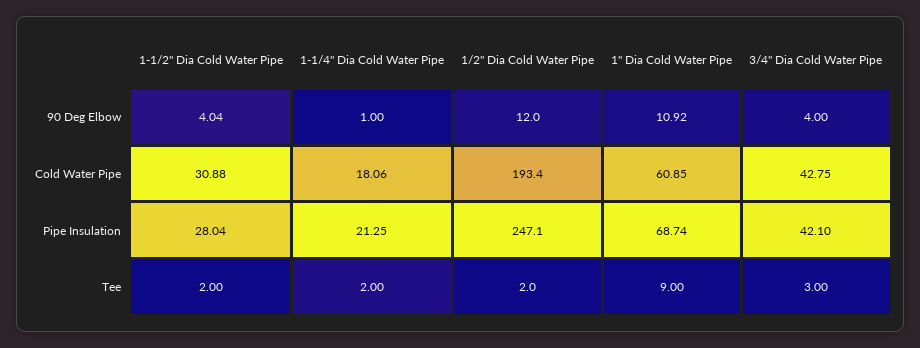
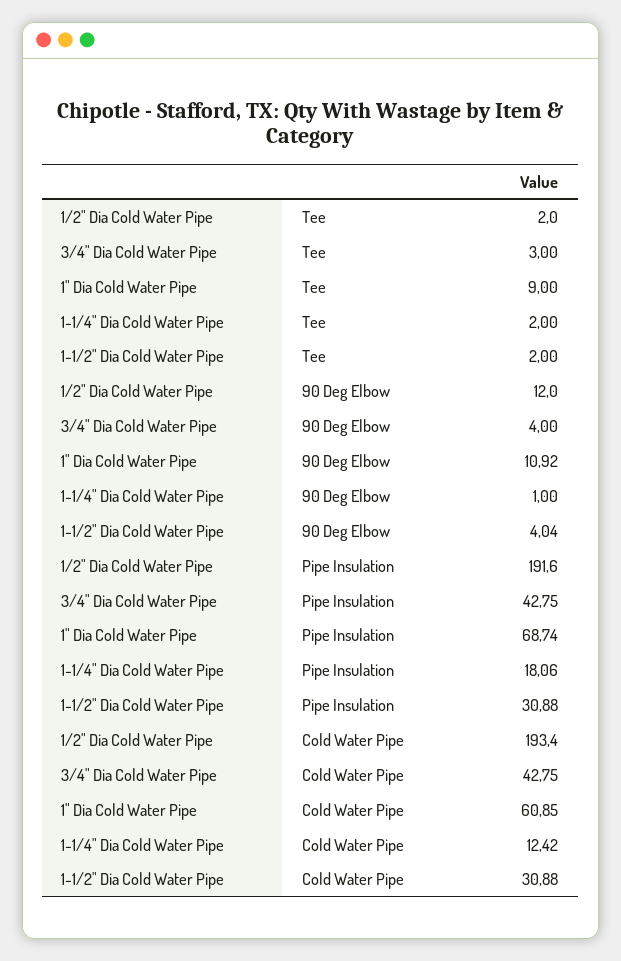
  {
    "1-1/2\" Dia Cold Water Pipe": {
      "90 Deg Elbow": 4.04,
      "Cold Water Pipe": 30.88,
-     "Pipe Insulation": 28.04,
+     "Pipe Insulation": 30.88,
      "Tee": 2
    },
    "1-1/4\" Dia Cold Water Pipe": {
      "90 Deg Elbow": 1,
-     "Cold Water Pipe": 18.06,
+     "Cold Water Pipe": 12.42,
-     "Pipe Insulation": 21.25,
+     "Pipe Insulation": 18.06,
      "Tee": 2
    },
    "1/2\" Dia Cold Water Pipe": {
      "90 Deg Elbow": 12,
      "Cold Water Pipe": 193.4,
-     "Pipe Insulation": 247.1,
+     "Pipe Insulation": 191.6,
      "Tee": 2
    },
    "1\" Dia Cold Water Pipe": {
      "90 Deg Elbow": 10.92,
      "Cold Water Pipe": 60.85,
      "Pipe Insulation": 68.74,
      "Tee": 9
    },
    "3/4\" Dia Cold Water Pipe": {
      "90 Deg Elbow": 4,
      "Cold Water Pipe": 42.75,
-     "Pipe Insulation": 42.1,
+     "Pipe Insulation": 42.75,
      "Tee": 3
    }
  }

